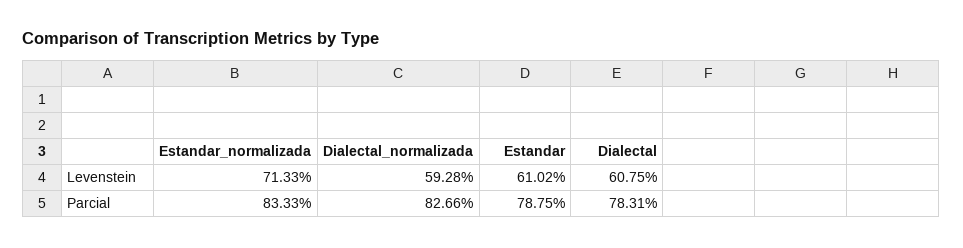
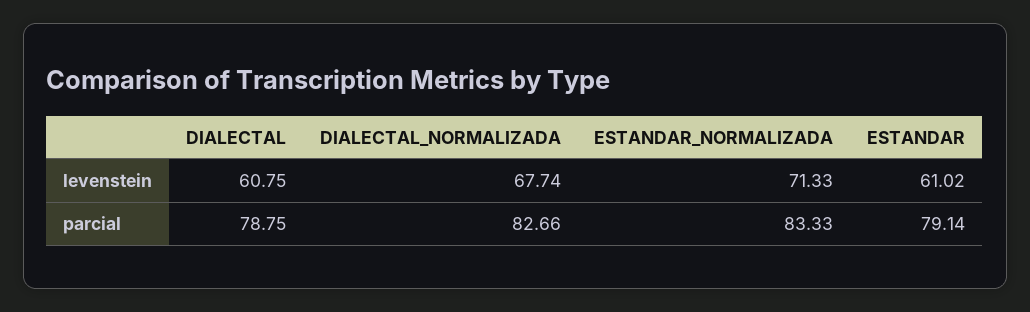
  {
    "Estandar_normalizada": {
      "Levenstein": 71.33,
      "Parcial": 83.33
    },
    "Dialectal_normalizada": {
-     "Levenstein": 59.28,
+     "Levenstein": 67.74,
      "Parcial": 82.66
    },
    "Estandar": {
      "Levenstein": 61.02,
-     "Parcial": 78.75
+     "Parcial": 79.14
    },
    "Dialectal": {
      "Levenstein": 60.75,
-     "Parcial": 78.31
+     "Parcial": 78.75
    }
  }

